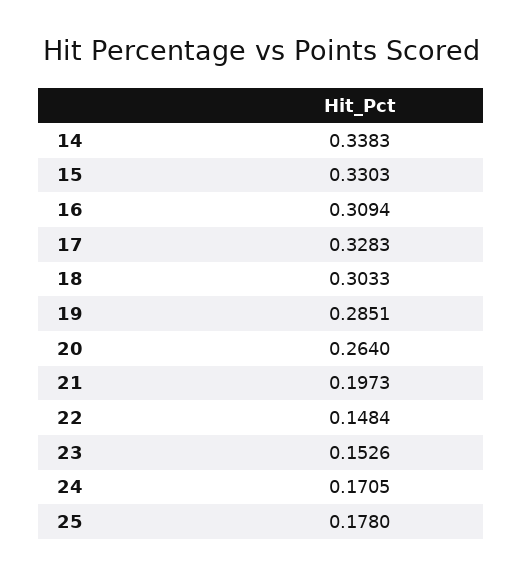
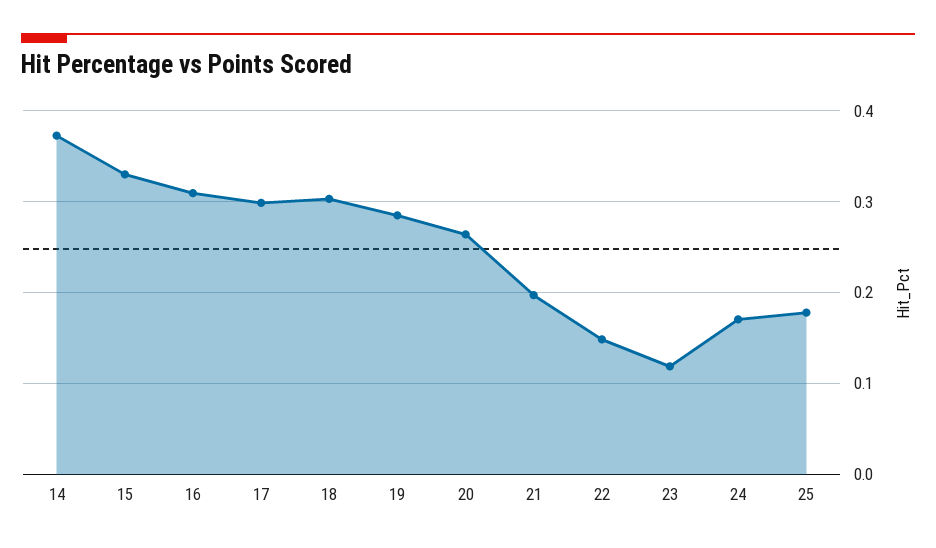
  {
-   "14": 0.3383,
+   "14": 0.37,
    "15": 0.3303,
    "16": 0.3094,
-   "17": 0.3283,
+   "17": 0.3,
    "18": 0.3033,
    "19": 0.2851,
    "20": 0.264,
    "21": 0.1973,
    "22": 0.1484,
-   "23": 0.1526,
+   "23": 0.12,
    "24": 0.1705,
    "25": 0.178
  }

